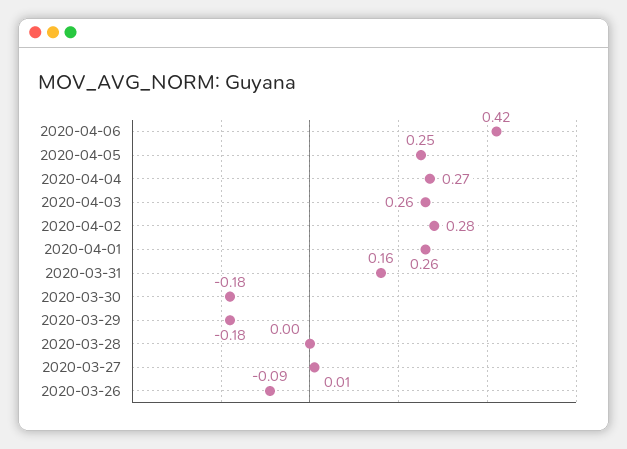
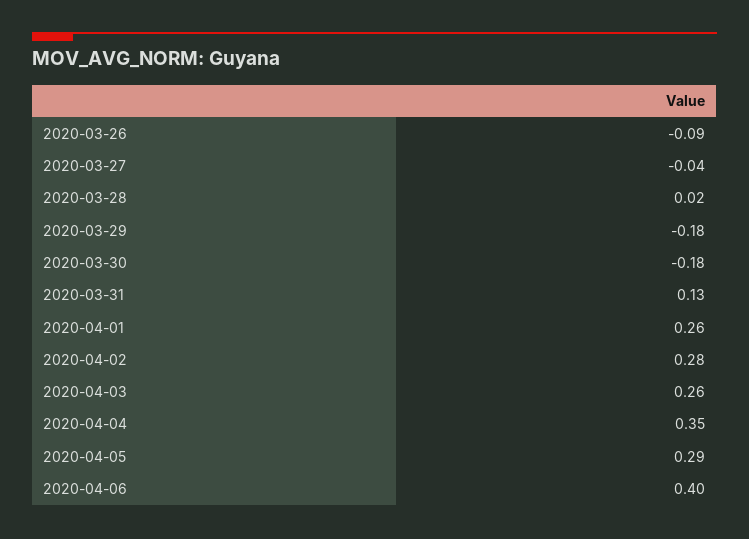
  {
-   "2020-04-06": 0.42,
+   "2020-04-06": 0.4,
-   "2020-04-05": 0.25,
+   "2020-04-05": 0.29,
-   "2020-04-04": 0.27,
+   "2020-04-04": 0.35,
    "2020-04-03": 0.26,
    "2020-04-02": 0.28,
    "2020-04-01": 0.26,
-   "2020-03-31": 0.16,
+   "2020-03-31": 0.13,
    "2020-03-30": -0.18,
    "2020-03-29": -0.18,
-   "2020-03-28": 0,
+   "2020-03-28": 0.02,
-   "2020-03-27": 0.01,
+   "2020-03-27": -0.04,
    "2020-03-26": -0.09
  }

